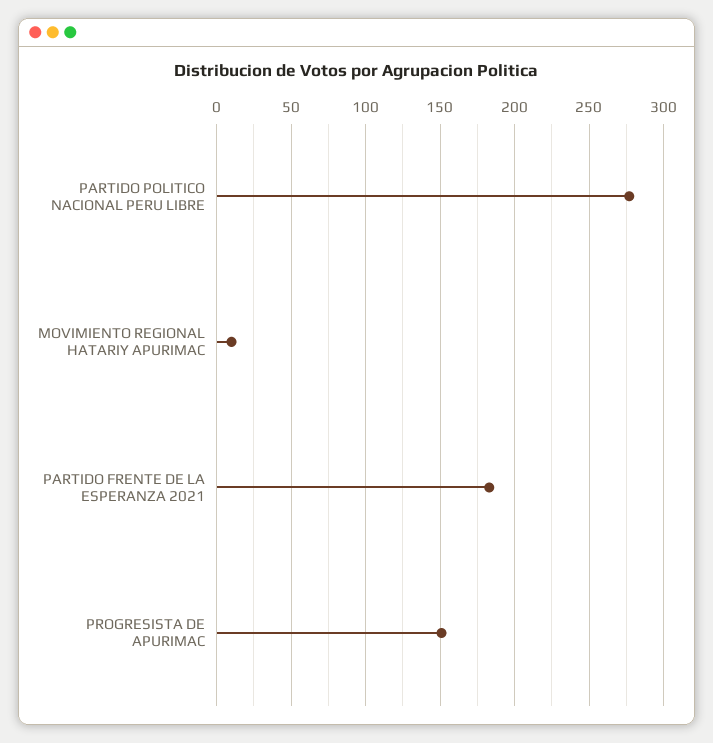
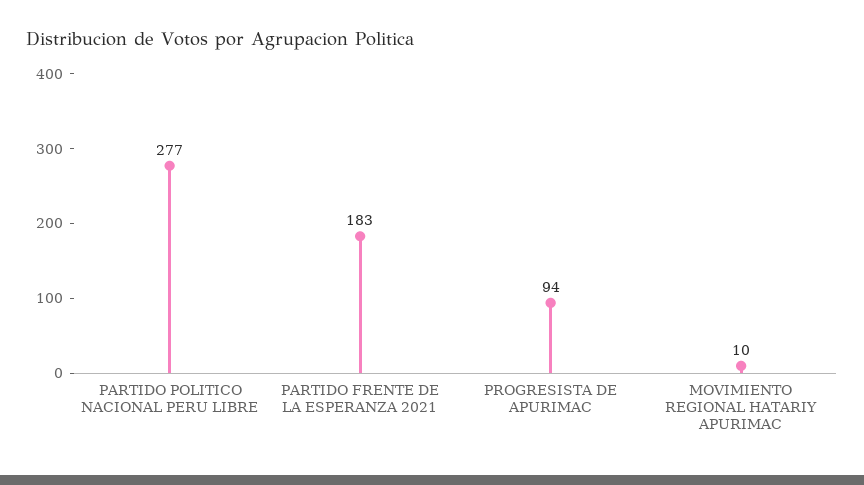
  {
    "PARTIDO POLITICO NACIONAL PERU LIBRE": 277,
    "MOVIMIENTO REGIONAL HATARIY APURIMAC": 10,
    "PARTIDO FRENTE DE LA ESPERANZA 2021": 183,
-   "PROGRESISTA DE APURIMAC": 150
+   "PROGRESISTA DE APURIMAC": 94
  }

